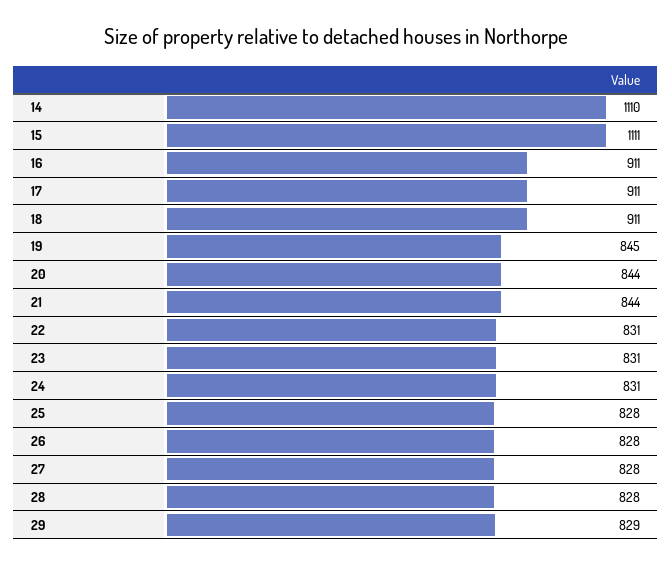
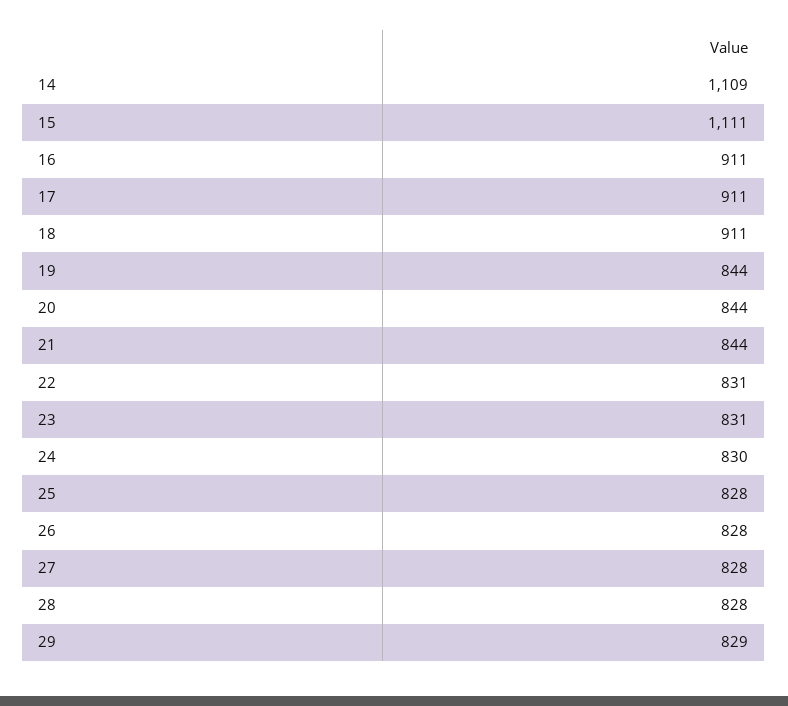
  {
-   "14": 1110,
+   "14": 1109,
    "15": 1111,
    "16": 911,
    "17": 911,
    "18": 911,
-   "19": 845,
+   "19": 844,
    "20": 844,
    "21": 844,
    "22": 831,
    "23": 831,
-   "24": 831,
+   "24": 830,
    "25": 828,
    "26": 828,
    "27": 828,
    "28": 828,
    "29": 829
  }

